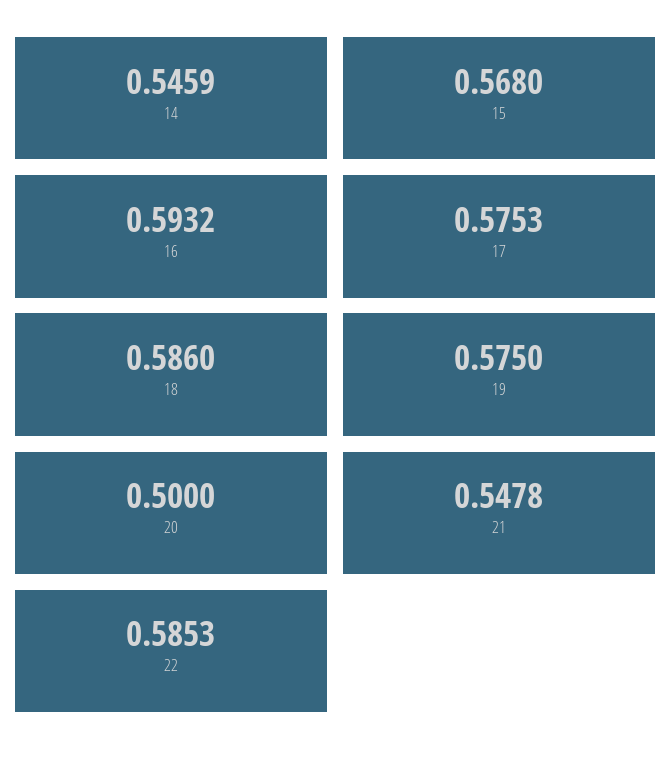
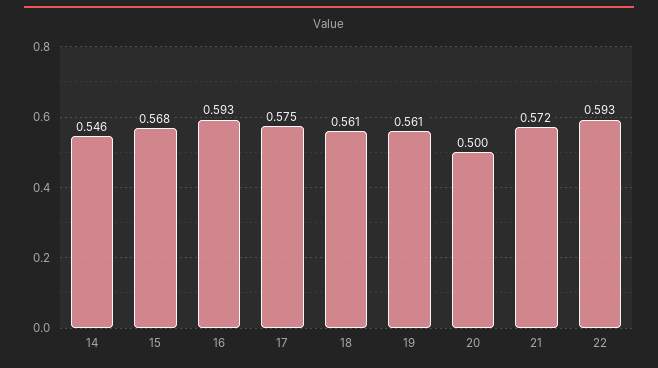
  {
    "14": 0.5459,
    "15": 0.568,
    "16": 0.5932,
    "17": 0.5753,
-   "18": 0.586,
+   "18": 0.561,
-   "19": 0.575,
+   "19": 0.561,
    "20": 0.5,
-   "21": 0.5478,
+   "21": 0.572,
-   "22": 0.5853
+   "22": 0.593
  }

